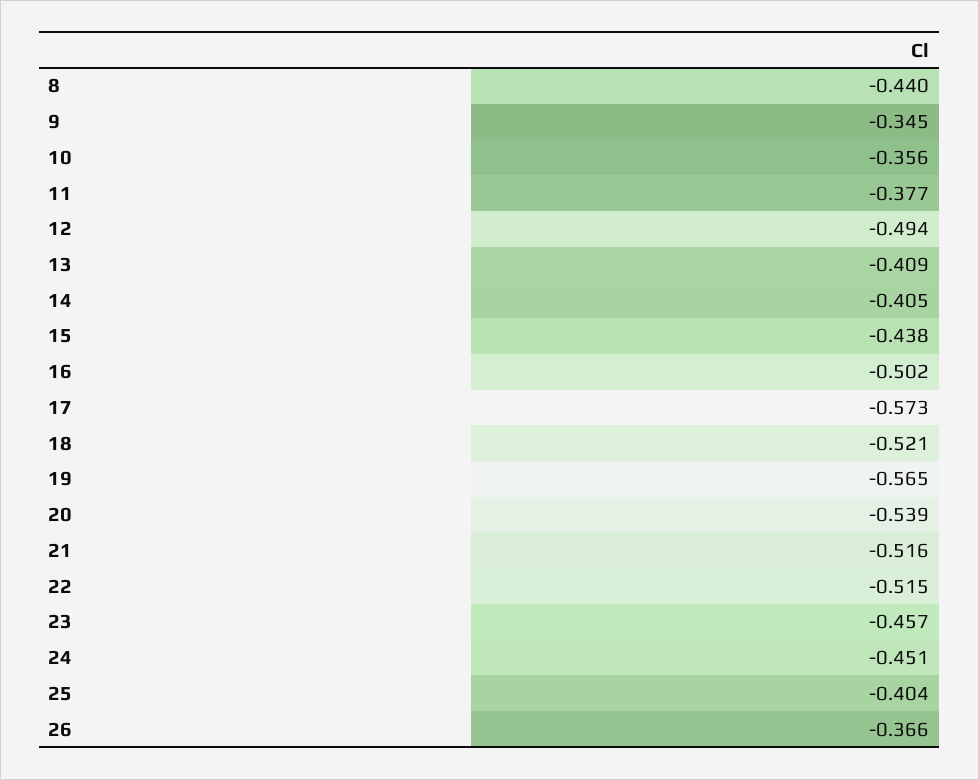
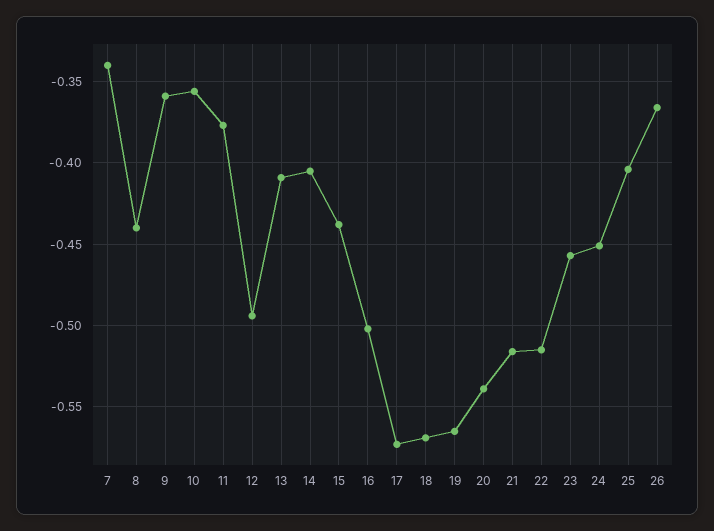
  {
    "8": -0.44,
-   "9": -0.345,
+   "9": -0.36,
    "10": -0.356,
    "11": -0.377,
    "12": -0.494,
    "13": -0.409,
    "14": -0.405,
    "15": -0.438,
    "16": -0.502,
    "17": -0.573,
-   "18": -0.521,
+   "18": -0.57,
    "19": -0.565,
    "20": -0.539,
    "21": -0.516,
    "22": -0.515,
    "23": -0.457,
    "24": -0.451,
    "25": -0.404,
-   "26": -0.366
+   "26": -0.366,
+   "7": -0.34
  }

